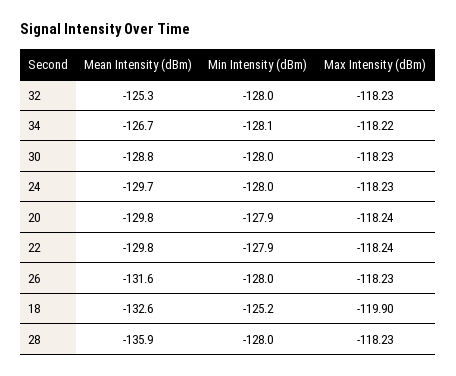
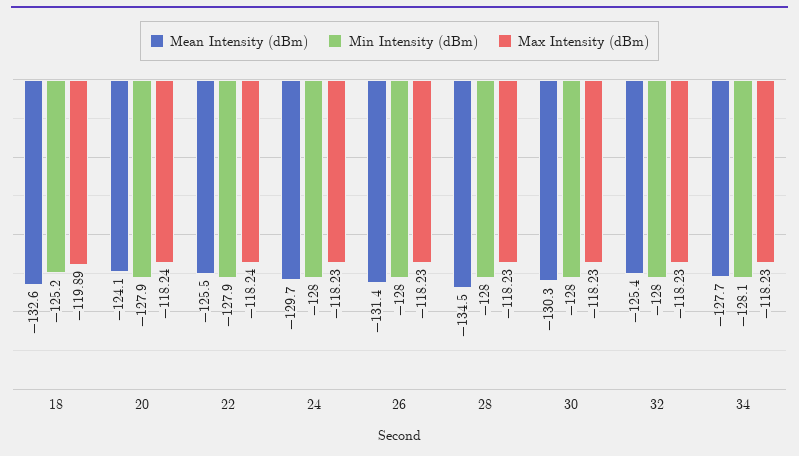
  {
    "Mean Intensity (dBm)": {
-     "32": -125.3,
+     "32": -125.4,
-     "34": -126.7,
+     "34": -127.7,
-     "30": -128.8,
+     "30": -130.3,
      "24": -129.7,
-     "20": -129.8,
+     "20": -124.1,
-     "22": -129.8,
+     "22": -125.5,
-     "26": -131.6,
+     "26": -131.4,
      "18": -132.6,
-     "28": -135.9
+     "28": -134.5
    },
    "Min Intensity (dBm)": {
      "32": -128,
      "34": -128.1,
      "30": -128,
      "24": -128,
      "20": -127.9,
      "22": -127.9,
      "26": -128,
      "18": -125.2,
      "28": -128
    },
    "Max Intensity (dBm)": {
      "32": -118.23,
-     "34": -118.22,
+     "34": -118.23,
      "30": -118.23,
      "24": -118.23,
      "20": -118.24,
      "22": -118.24,
      "26": -118.23,
-     "18": -119.9,
+     "18": -119.89,
      "28": -118.23
    }
  }

